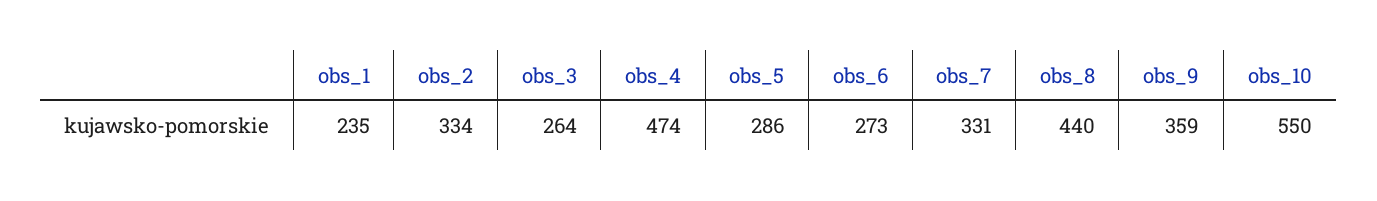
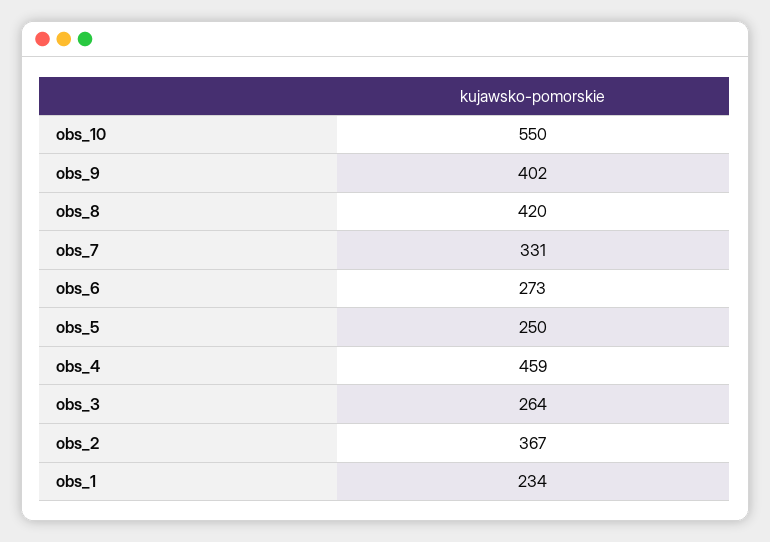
  {
-   "obs_1": 235,
+   "obs_1": 234,
-   "obs_2": 334,
+   "obs_2": 367,
    "obs_3": 264,
-   "obs_4": 474,
+   "obs_4": 459,
-   "obs_5": 286,
+   "obs_5": 250,
    "obs_6": 273,
    "obs_7": 331,
-   "obs_8": 440,
+   "obs_8": 420,
-   "obs_9": 359,
+   "obs_9": 402,
    "obs_10": 550
  }

